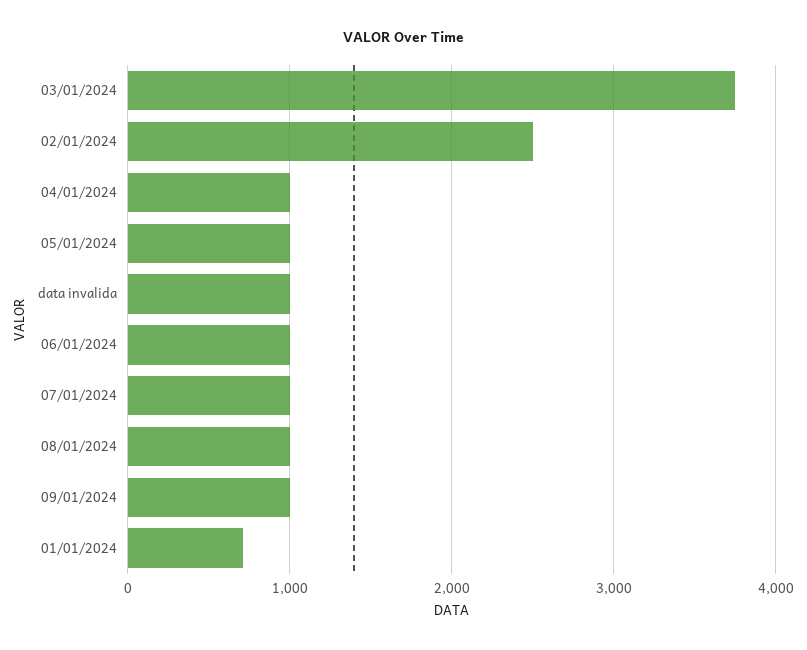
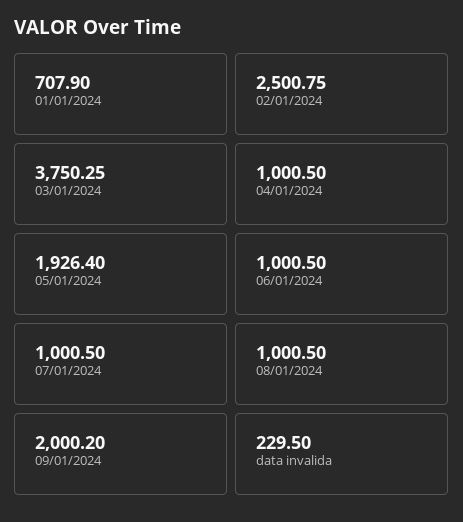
  {
    "03/01/2024": 3750.25,
    "02/01/2024": 2500.75,
    "04/01/2024": 1000.5,
-   "05/01/2024": 1000,
+   "05/01/2024": 1926.4,
-   "data invalida": 1000,
+   "data invalida": 229.5,
    "06/01/2024": 1000.5,
    "07/01/2024": 1000.5,
    "08/01/2024": 1000.5,
-   "09/01/2024": 1000,
+   "09/01/2024": 2000.2,
    "01/01/2024": 707.9
  }

